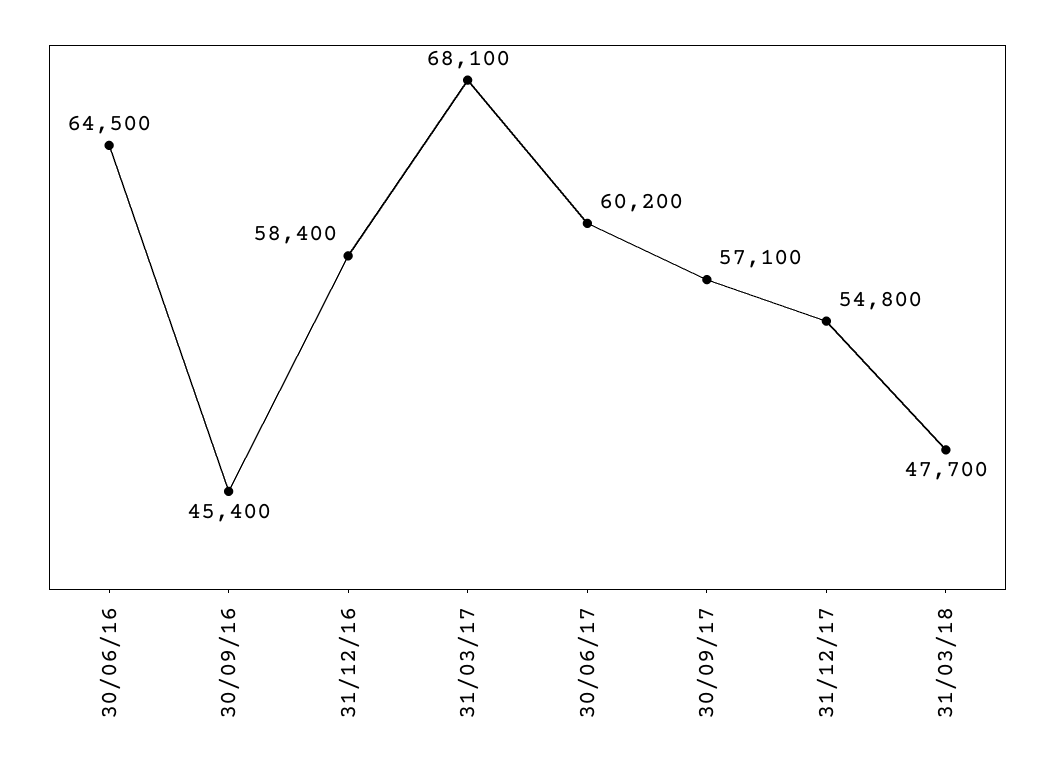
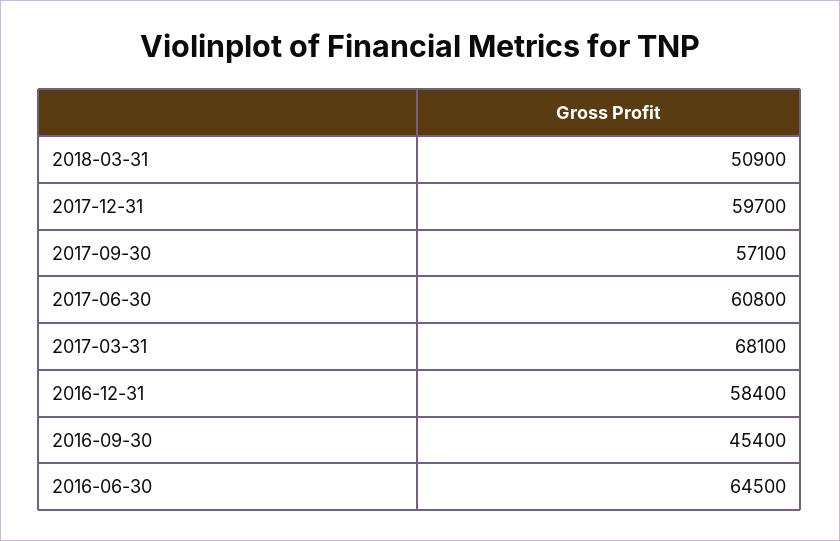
  {
    "30/06/16": 64500,
    "30/09/16": 45400,
    "31/12/16": 58400,
    "31/03/17": 68100,
-   "30/06/17": 60200,
+   "30/06/17": 60800,
    "30/09/17": 57100,
-   "31/12/17": 54800,
+   "31/12/17": 59700,
-   "31/03/18": 47700
+   "31/03/18": 50900
  }

